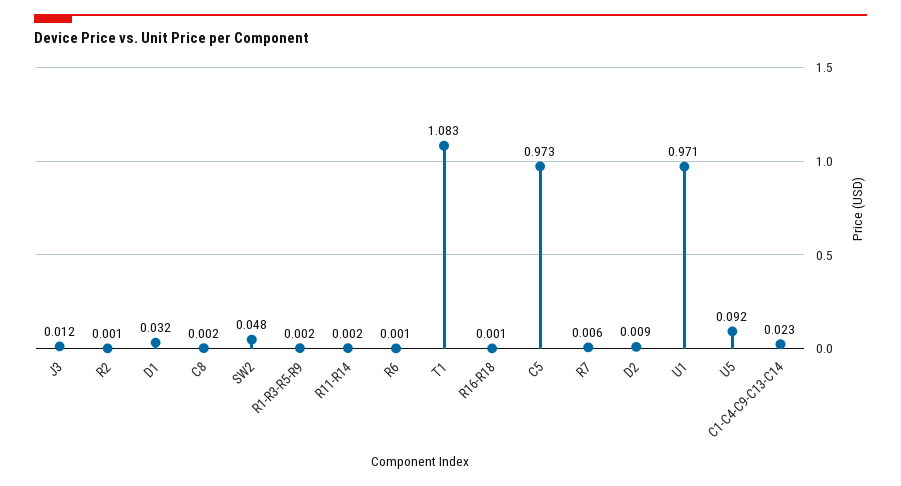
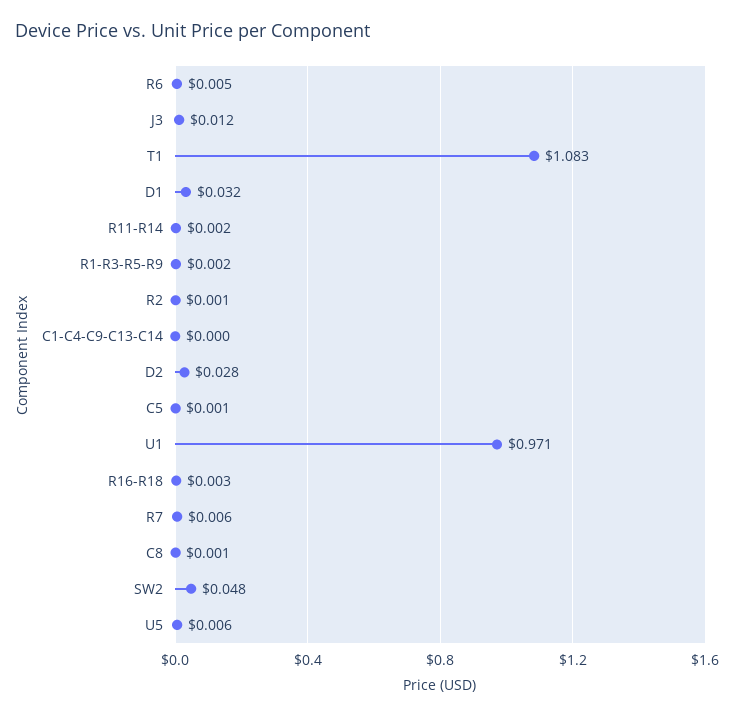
  {
    "J3": 0.012,
    "R2": 0.001,
    "D1": 0.032,
-   "C8": 0.002,
+   "C8": 0.001,
    "SW2": 0.048,
    "R1-R3-R5-R9": 0.002,
    "R11-R14": 0.002,
-   "R6": 0.001,
+   "R6": 0.005,
    "T1": 1.083,
-   "R16-R18": 0.001,
+   "R16-R18": 0.003,
-   "C5": 0.973,
+   "C5": 0.001,
    "R7": 0.006,
-   "D2": 0.009,
+   "D2": 0.028,
    "U1": 0.971,
-   "U5": 0.092,
+   "U5": 0.006,
-   "C1-C4-C9-C13-C14": 0.023
+   "C1-C4-C9-C13-C14": 0
  }

